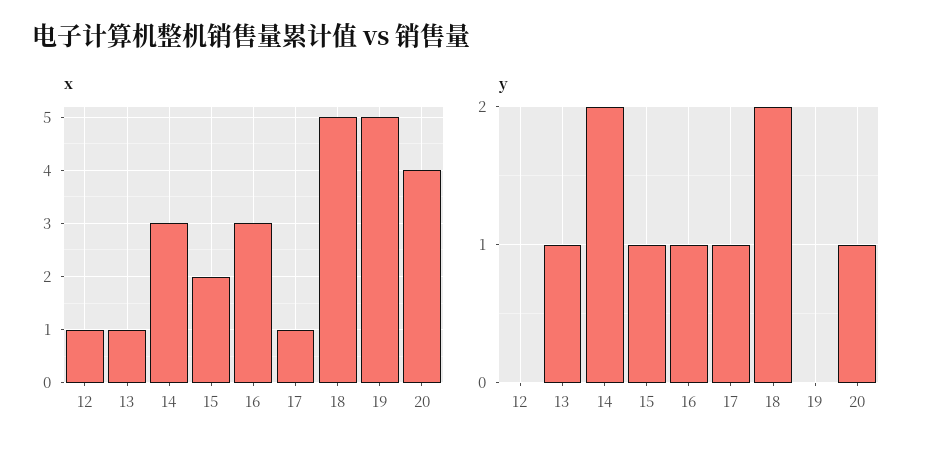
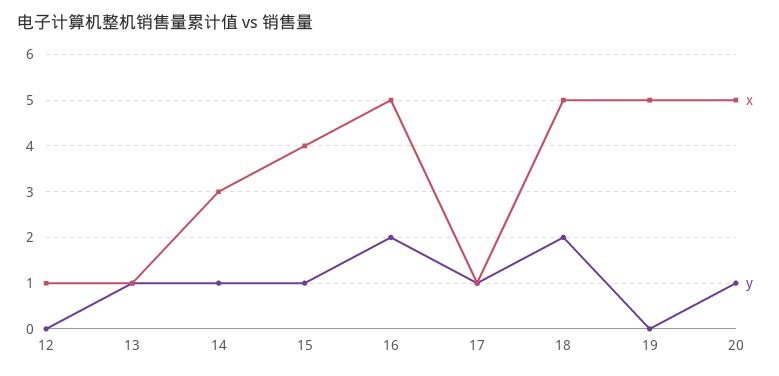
  {
    "x": {
      "12": 1,
      "13": 1,
      "14": 3,
-     "15": 2,
+     "15": 4,
-     "16": 3,
+     "16": 5,
      "17": 1,
      "18": 5,
      "19": 5,
-     "20": 4
+     "20": 5
    },
    "y": {
      "12": 0,
      "13": 1,
-     "14": 2,
+     "14": 1,
      "15": 1,
-     "16": 1,
+     "16": 2,
      "17": 1,
      "18": 2,
      "19": 0,
      "20": 1
    }
  }

